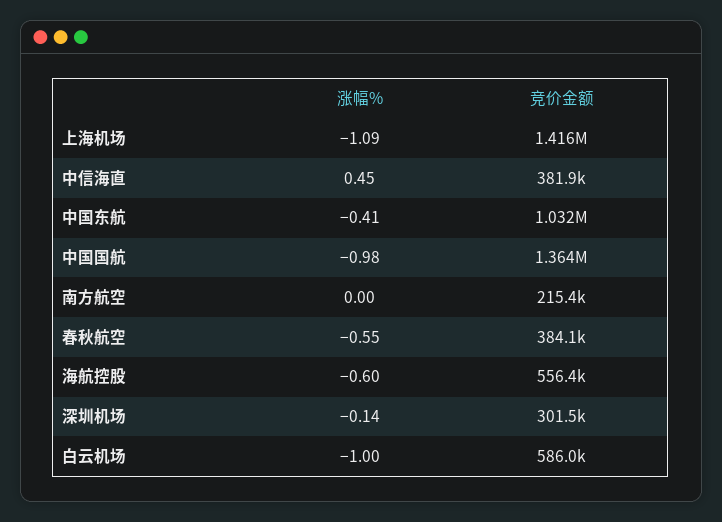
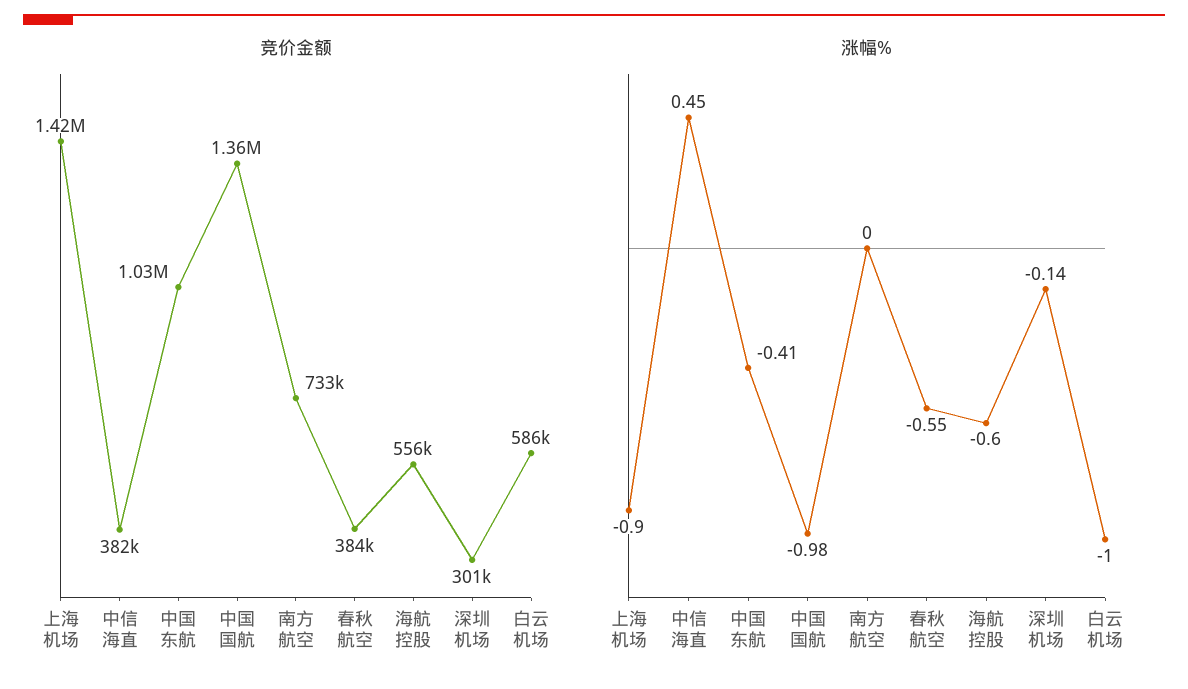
  {
    "涨幅%": {
-     "上海机场": -1.09,
+     "上海机场": -0.9,
      "中信海直": 0.45,
      "中国东航": -0.41,
      "中国国航": -0.98,
      "南方航空": 0,
      "春秋航空": -0.55,
      "海航控股": -0.6,
      "深圳机场": -0.14,
      "白云机场": -1
    },
    "竞价金额": {
      "上海机场": 1416000,
      "中信海直": 381900,
      "中国东航": 1032000,
      "中国国航": 1364000,
-     "南方航空": 215400,
+     "南方航空": 733000,
      "春秋航空": 384100,
      "海航控股": 556400,
      "深圳机场": 301500,
      "白云机场": 586000
    }
  }

